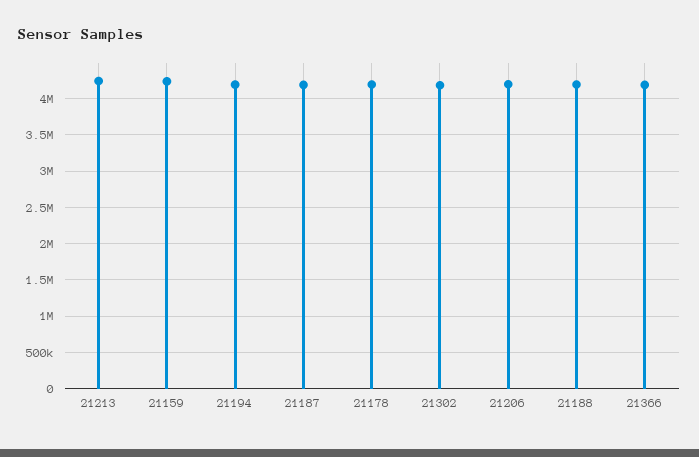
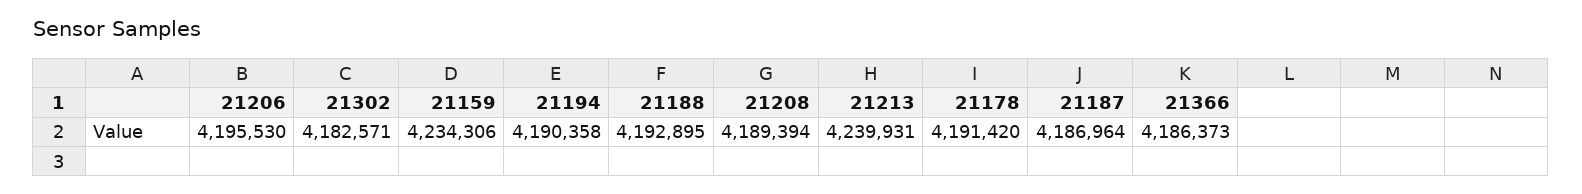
  {
    "21213": 4239931,
    "21159": 4234306,
    "21194": 4190358,
    "21187": 4186964,
    "21178": 4191420,
    "21302": 4182571,
    "21206": 4195530,
    "21188": 4192895,
-   "21366": 4186373
+   "21366": 4186373,
+   "21208": 4189394
  }

